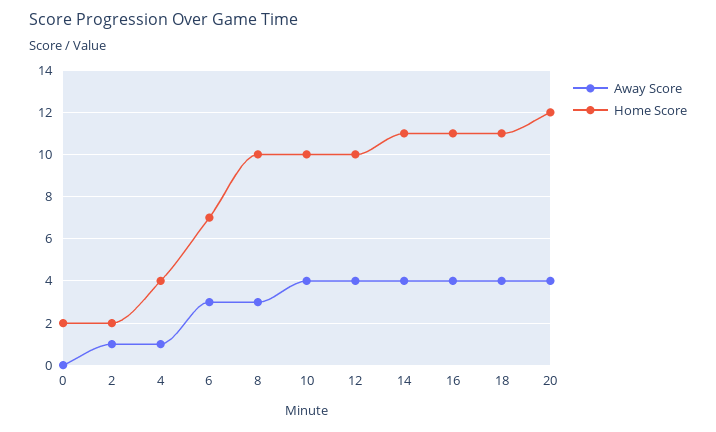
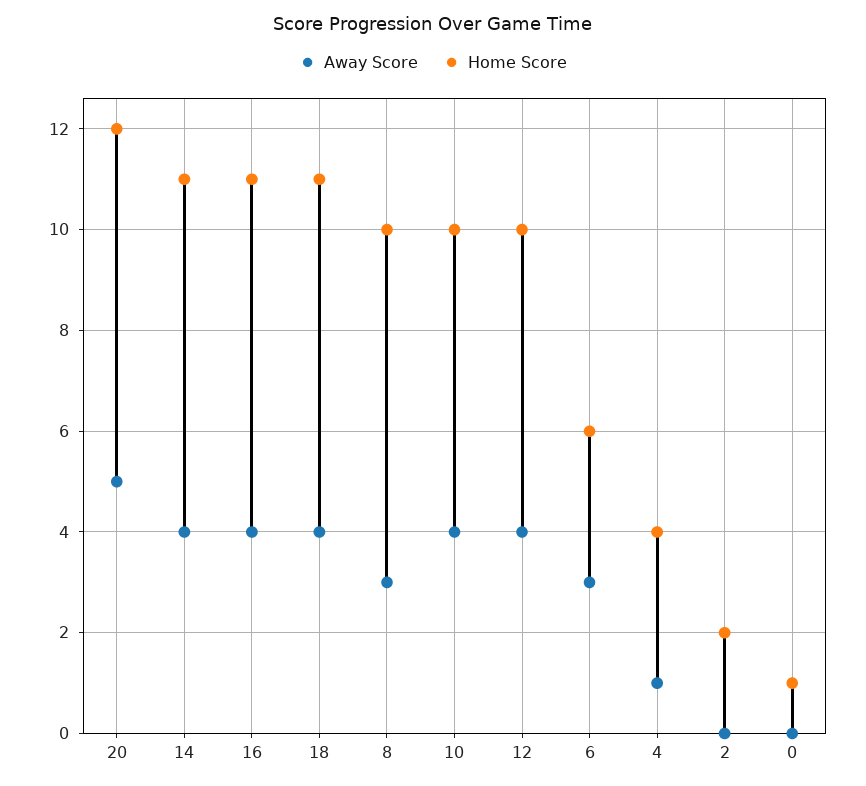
  {
    "Away Score": {
      "0": 0,
-     "2": 1,
+     "2": 0,
      "4": 1,
      "6": 3,
      "8": 3,
      "10": 4,
      "12": 4,
      "14": 4,
      "16": 4,
      "18": 4,
-     "20": 4
+     "20": 5
    },
    "Home Score": {
-     "0": 2,
+     "0": 1,
      "2": 2,
      "4": 4,
-     "6": 7,
+     "6": 6,
      "8": 10,
      "10": 10,
      "12": 10,
      "14": 11,
      "16": 11,
      "18": 11,
      "20": 12
    }
  }

